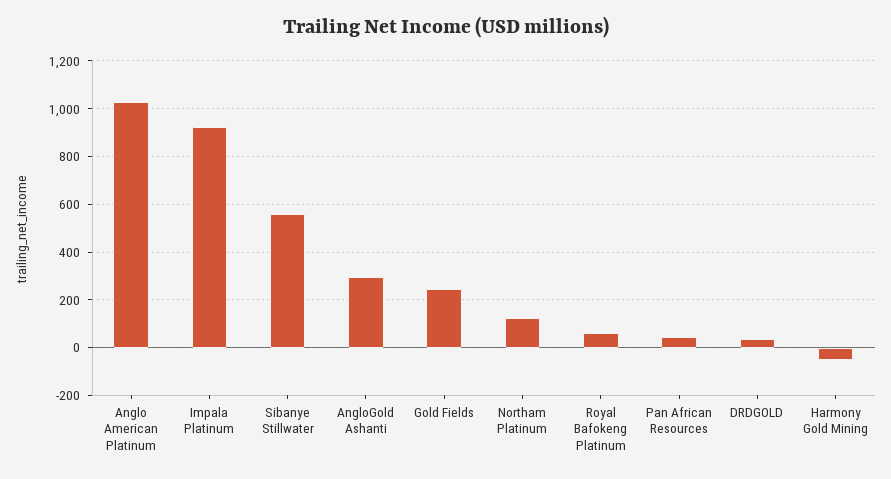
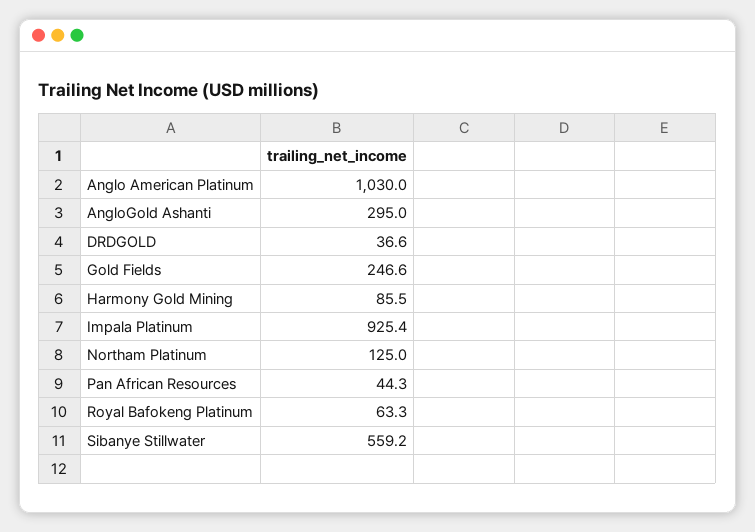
  {
    "Anglo American Platinum": 1030,
    "Impala Platinum": 925.4,
    "Sibanye Stillwater": 559.2,
    "AngloGold Ashanti": 295,
    "Gold Fields": 246.6,
    "Northam Platinum": 125,
    "Royal Bafokeng Platinum": 63.3,
    "Pan African Resources": 44.3,
    "DRDGOLD": 36.6,
-   "Harmony Gold Mining": -50
+   "Harmony Gold Mining": 85.5
  }

